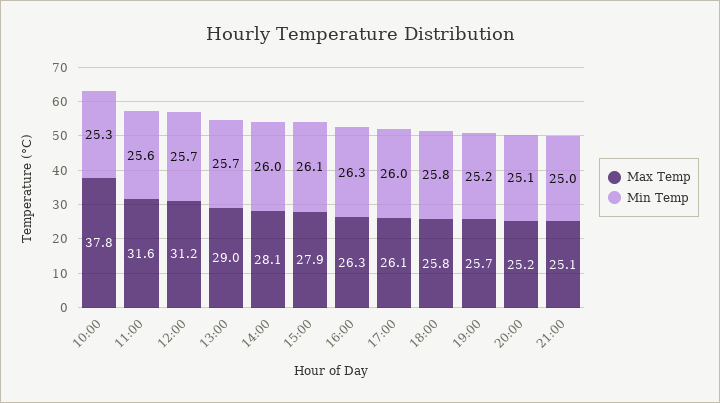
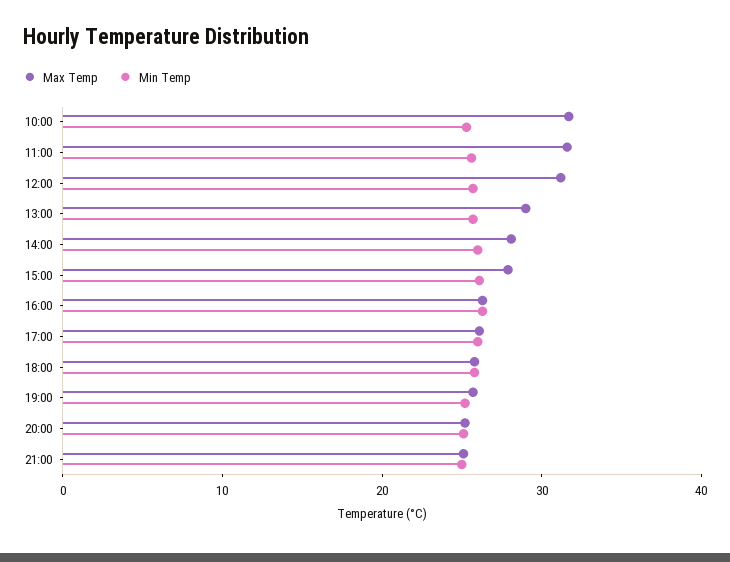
  {
    "Max Temp": {
-     "10:00": 37.8,
+     "10:00": 32,
      "11:00": 31.6,
      "12:00": 31.2,
      "13:00": 29,
      "14:00": 28.1,
      "15:00": 27.9,
      "16:00": 26.3,
      "17:00": 26.1,
      "18:00": 25.8,
      "19:00": 25.7,
      "20:00": 25.2,
      "21:00": 25.1
    },
    "Min Temp": {
      "10:00": 25.3,
      "11:00": 25.6,
      "12:00": 25.7,
      "13:00": 25.7,
      "14:00": 26,
      "15:00": 26.1,
      "16:00": 26.3,
      "17:00": 26,
      "18:00": 25.8,
      "19:00": 25.2,
      "20:00": 25.1,
      "21:00": 25
    }
  }

